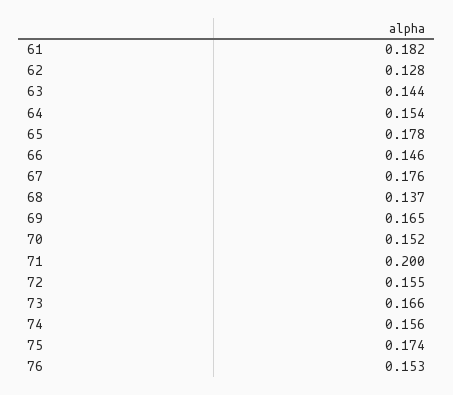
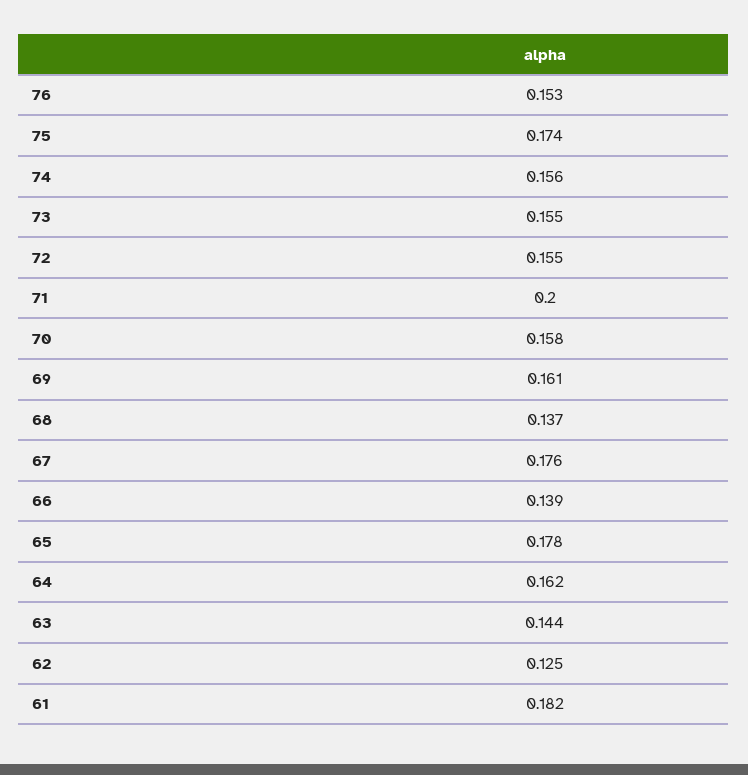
  {
    "61": 0.182,
-   "62": 0.128,
+   "62": 0.125,
    "63": 0.144,
-   "64": 0.154,
+   "64": 0.162,
    "65": 0.178,
-   "66": 0.146,
+   "66": 0.139,
    "67": 0.176,
    "68": 0.137,
-   "69": 0.165,
+   "69": 0.161,
-   "70": 0.152,
+   "70": 0.158,
    "71": 0.2,
    "72": 0.155,
-   "73": 0.166,
+   "73": 0.155,
    "74": 0.156,
    "75": 0.174,
    "76": 0.153
  }

